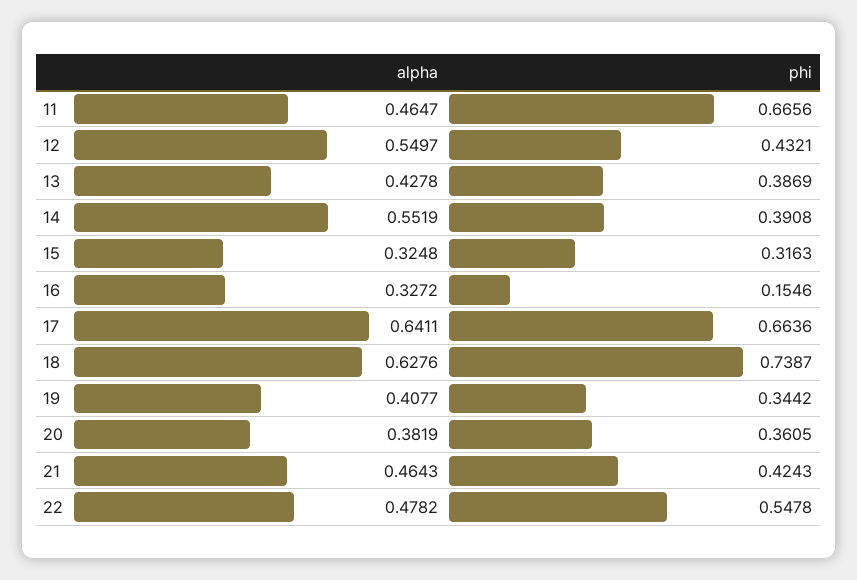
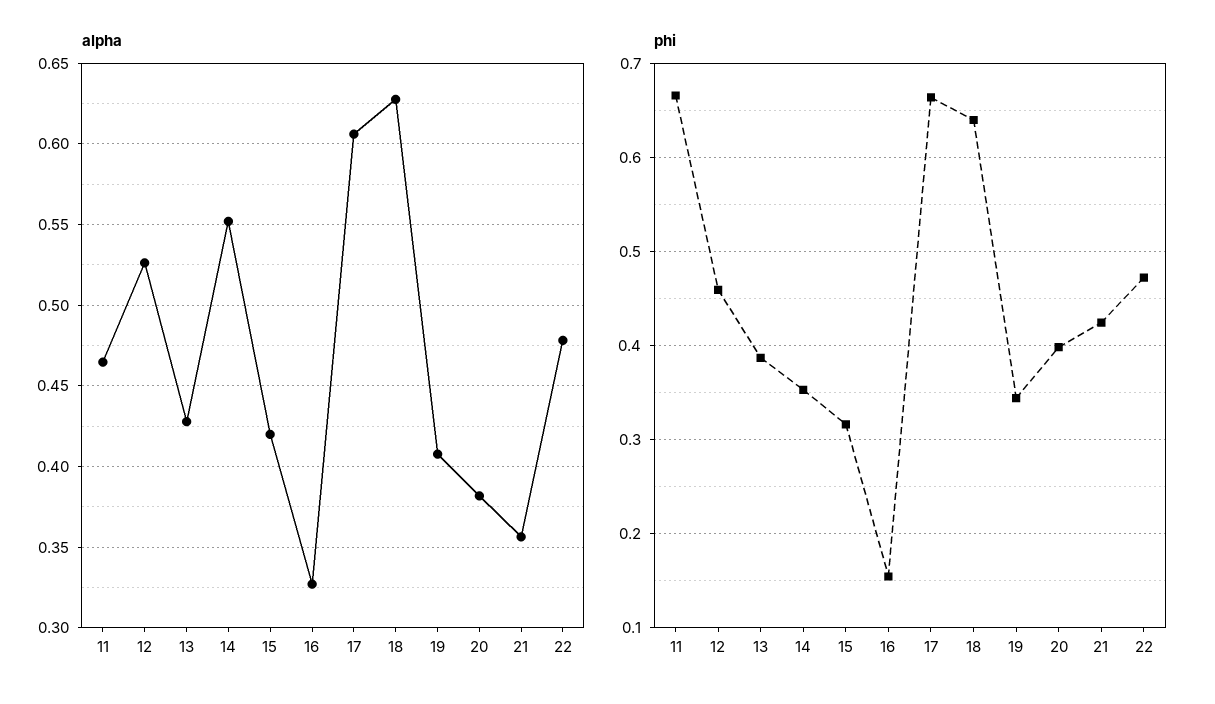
  {
    "alpha": {
      "11": 0.4647,
-     "12": 0.5497,
+     "12": 0.525,
      "13": 0.4278,
      "14": 0.5519,
-     "15": 0.3248,
+     "15": 0.42,
      "16": 0.3272,
-     "17": 0.6411,
+     "17": 0.605,
      "18": 0.6276,
      "19": 0.4077,
      "20": 0.3819,
-     "21": 0.4643,
+     "21": 0.355,
      "22": 0.4782
    },
    "phi": {
      "11": 0.6656,
-     "12": 0.4321,
+     "12": 0.46,
      "13": 0.3869,
-     "14": 0.3908,
+     "14": 0.35,
      "15": 0.3163,
      "16": 0.1546,
      "17": 0.6636,
-     "18": 0.7387,
+     "18": 0.64,
      "19": 0.3442,
-     "20": 0.3605,
+     "20": 0.4,
      "21": 0.4243,
-     "22": 0.5478
+     "22": 0.47
    }
  }

